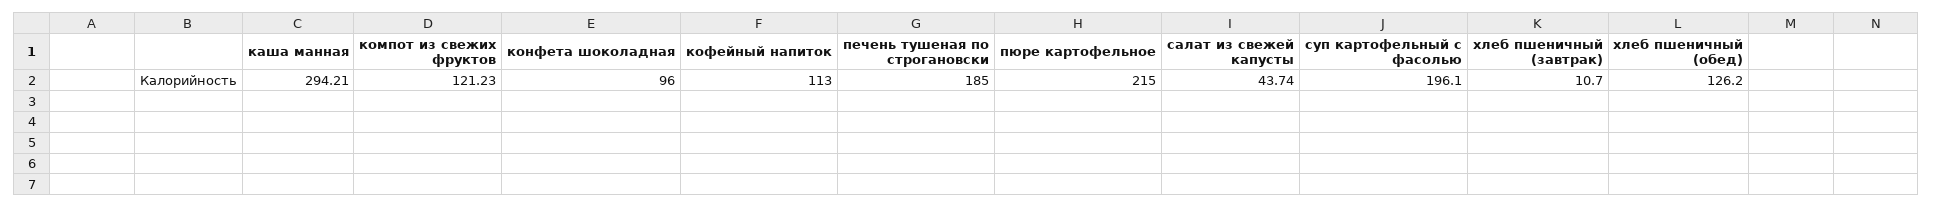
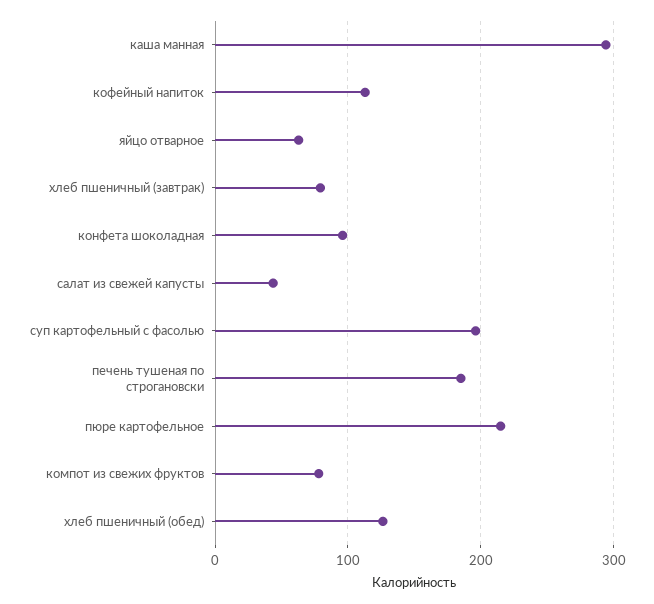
  {
    "каша манная": 294.21,
-   "компот из свежих фруктов": 121.23,
+   "компот из свежих фруктов": 80,
    "конфета шоколадная": 96,
    "кофейный напиток": 113,
    "печень тушеная по строгановски": 185,
    "пюре картофельное": 215,
    "салат из свежей капусты": 43.74,
    "суп картофельный с фасолью": 196.1,
-   "хлеб пшеничный (завтрак)": 10.7,
+   "хлеб пшеничный (завтрак)": 80,
-   "хлеб пшеничный (обед)": 126.2
+   "хлеб пшеничный (обед)": 126.2,
+   "яйцо отварное": 60
  }

